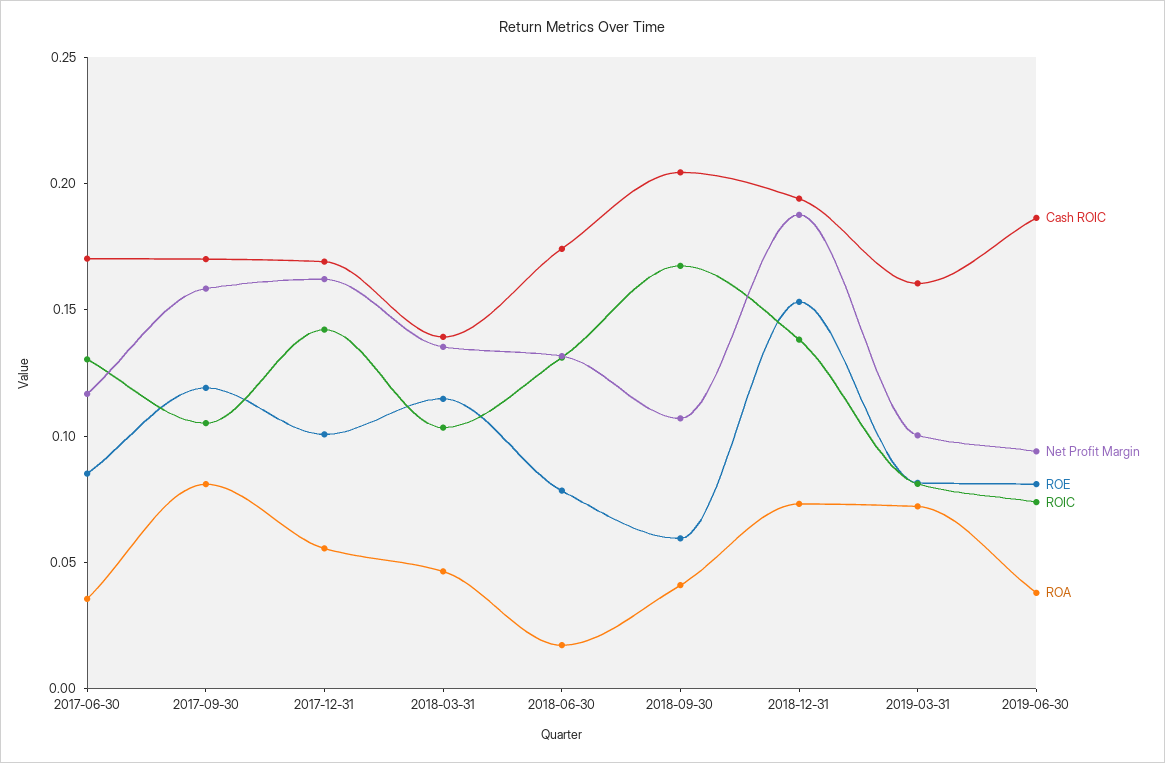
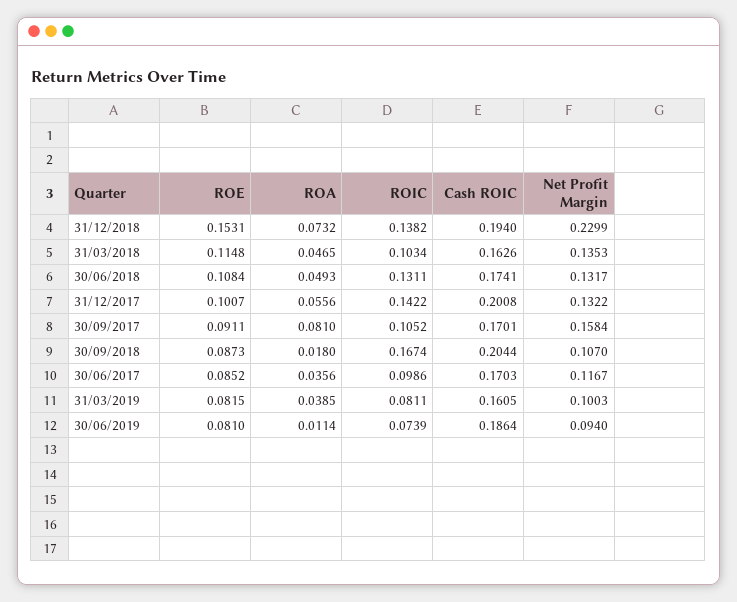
  {
    "Cash ROIC": {
      "2017-06-30": 0.1703,
      "2017-09-30": 0.1701,
-     "2017-12-31": 0.17,
+     "2017-12-31": 0.2008,
-     "2018-03-31": 0.14,
+     "2018-03-31": 0.1626,
      "2018-06-30": 0.1741,
      "2018-09-30": 0.2044,
      "2018-12-31": 0.194,
      "2019-03-31": 0.1605,
      "2019-06-30": 0.1864
    },
    "Net Profit Margin": {
      "2017-06-30": 0.1167,
      "2017-09-30": 0.1584,
-     "2017-12-31": 0.16,
+     "2017-12-31": 0.1322,
      "2018-03-31": 0.1353,
      "2018-06-30": 0.1317,
      "2018-09-30": 0.107,
-     "2018-12-31": 0.19,
+     "2018-12-31": 0.2299,
      "2019-03-31": 0.1003,
      "2019-06-30": 0.094
    },
    "ROE": {
      "2017-06-30": 0.0852,
-     "2017-09-30": 0.12,
+     "2017-09-30": 0.0911,
      "2017-12-31": 0.1007,
      "2018-03-31": 0.1148,
-     "2018-06-30": 0.08,
+     "2018-06-30": 0.1084,
-     "2018-09-30": 0.06,
+     "2018-09-30": 0.0873,
      "2018-12-31": 0.1531,
      "2019-03-31": 0.0815,
      "2019-06-30": 0.081
    },
    "ROIC": {
-     "2017-06-30": 0.13,
+     "2017-06-30": 0.0986,
      "2017-09-30": 0.1052,
      "2017-12-31": 0.1422,
      "2018-03-31": 0.1034,
      "2018-06-30": 0.1311,
      "2018-09-30": 0.1674,
      "2018-12-31": 0.1382,
      "2019-03-31": 0.0811,
      "2019-06-30": 0.0739
    },
    "ROA": {
      "2017-06-30": 0.0356,
      "2017-09-30": 0.081,
      "2017-12-31": 0.0556,
      "2018-03-31": 0.0465,
-     "2018-06-30": 0.02,
+     "2018-06-30": 0.0493,
-     "2018-09-30": 0.04,
+     "2018-09-30": 0.018,
      "2018-12-31": 0.0732,
-     "2019-03-31": 0.07,
+     "2019-03-31": 0.0385,
-     "2019-06-30": 0.04
+     "2019-06-30": 0.0114
    }
  }

